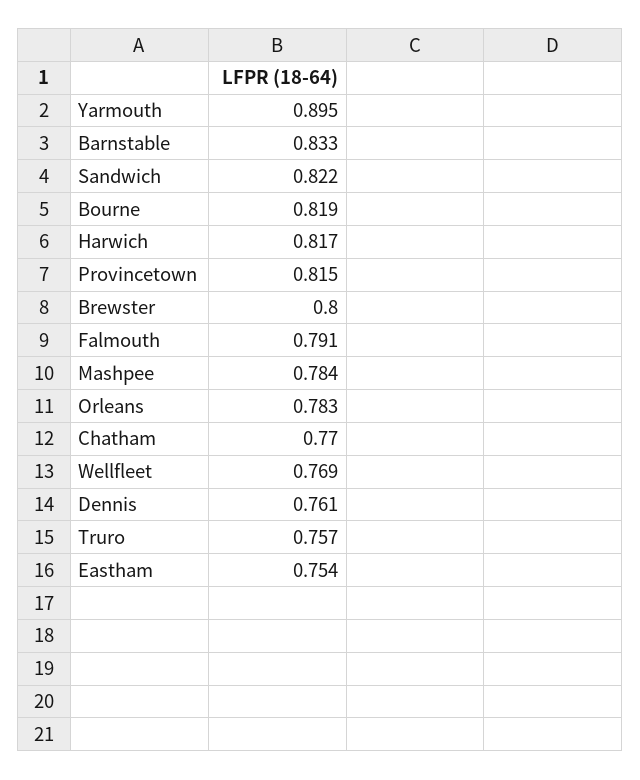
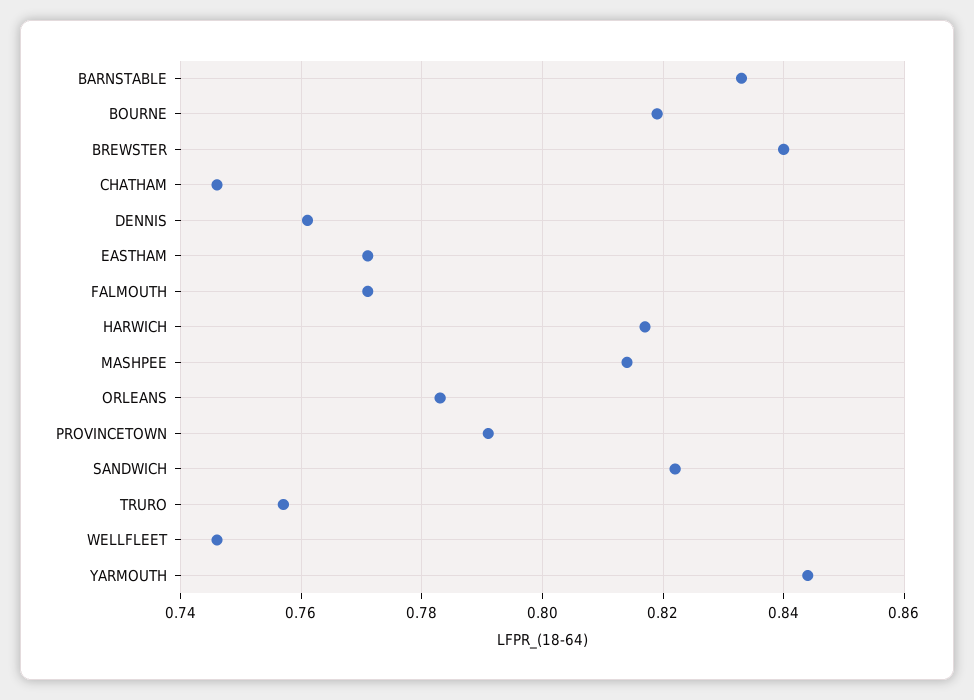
  {
-   "Yarmouth": 0.895,
+   "Yarmouth": 0.845,
    "Barnstable": 0.833,
    "Sandwich": 0.822,
    "Bourne": 0.819,
    "Harwich": 0.817,
-   "Provincetown": 0.815,
+   "Provincetown": 0.79,
-   "Brewster": 0.8,
+   "Brewster": 0.84,
-   "Falmouth": 0.791,
+   "Falmouth": 0.77,
-   "Mashpee": 0.784,
+   "Mashpee": 0.815,
    "Orleans": 0.783,
-   "Chatham": 0.77,
+   "Chatham": 0.745,
-   "Wellfleet": 0.769,
+   "Wellfleet": 0.745,
    "Dennis": 0.761,
    "Truro": 0.757,
-   "Eastham": 0.754
+   "Eastham": 0.77
  }

